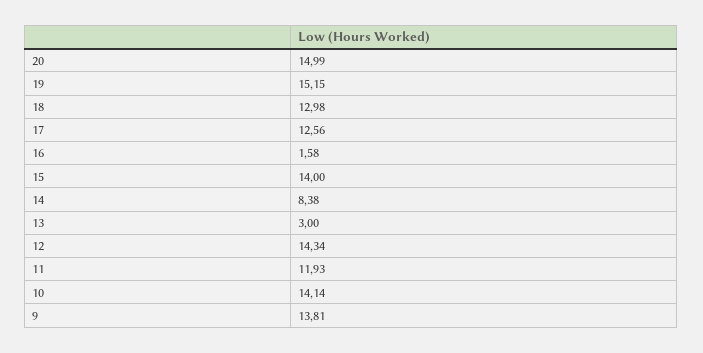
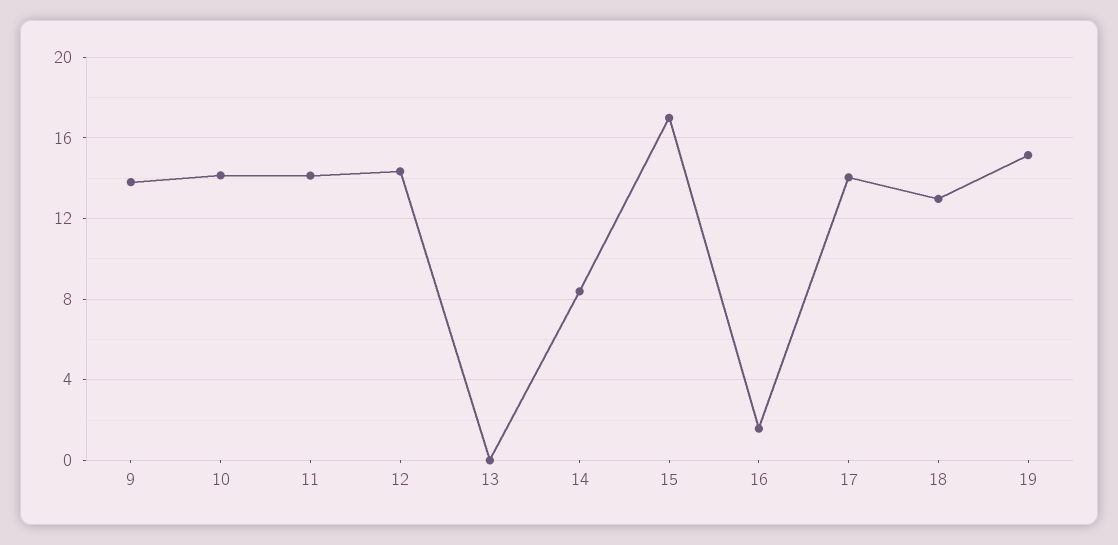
  {
-   "20": 14.99,
    "19": 15.15,
    "18": 12.98,
-   "17": 12.56,
+   "17": 14,
    "16": 1.58,
-   "15": 14,
+   "15": 17,
    "14": 8.38,
-   "13": 3,
+   "13": 0,
    "12": 14.34,
-   "11": 11.93,
+   "11": 14,
    "10": 14.14,
    "9": 13.81
  }

